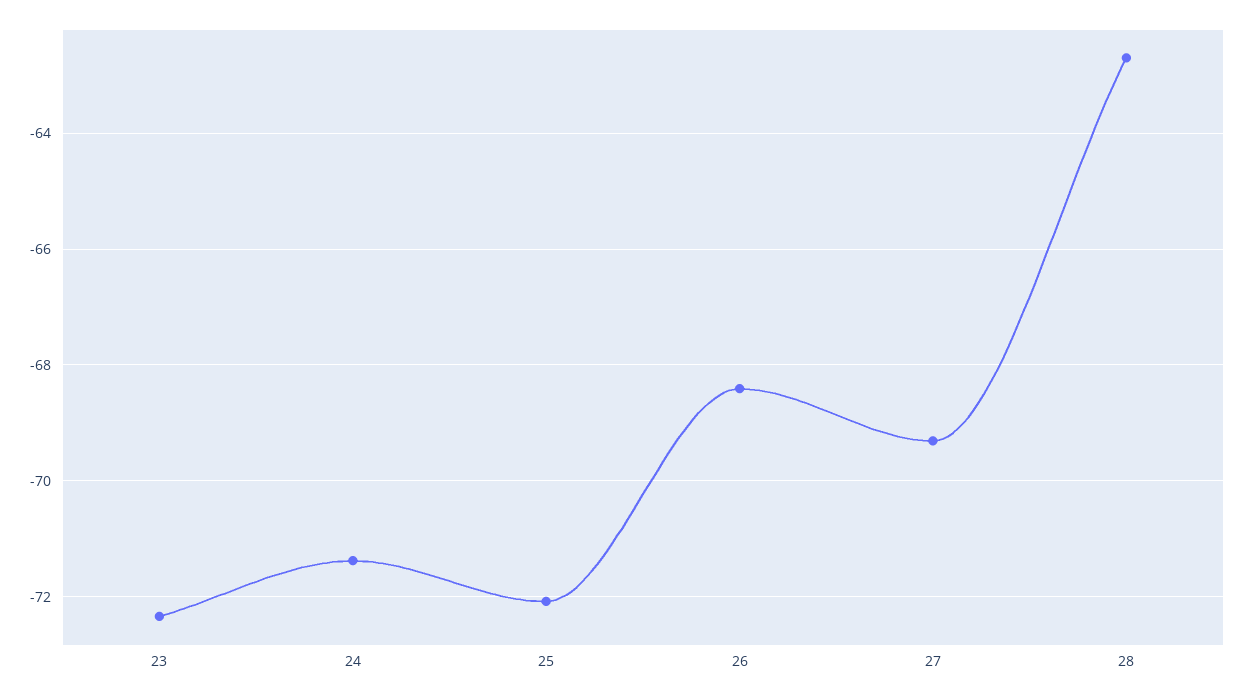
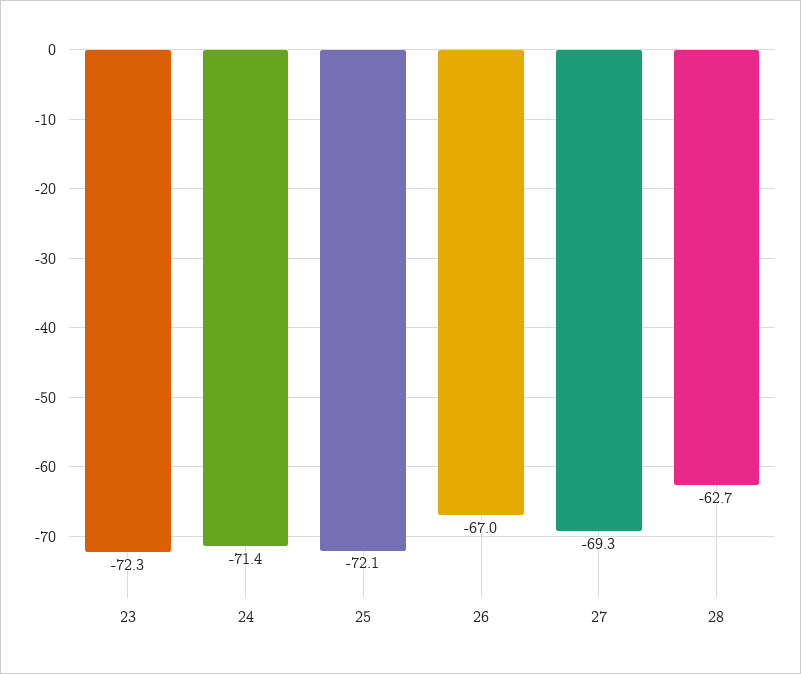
  {
    "23": -72.3,
    "24": -71.4,
    "25": -72.1,
-   "26": -68.4,
+   "26": -67,
    "27": -69.3,
    "28": -62.7
  }

